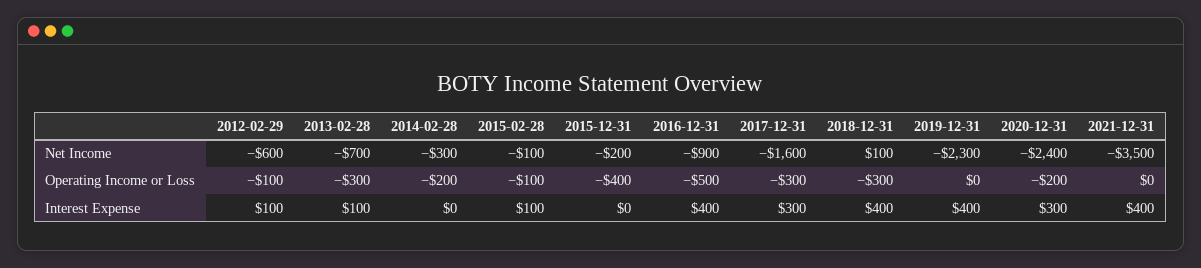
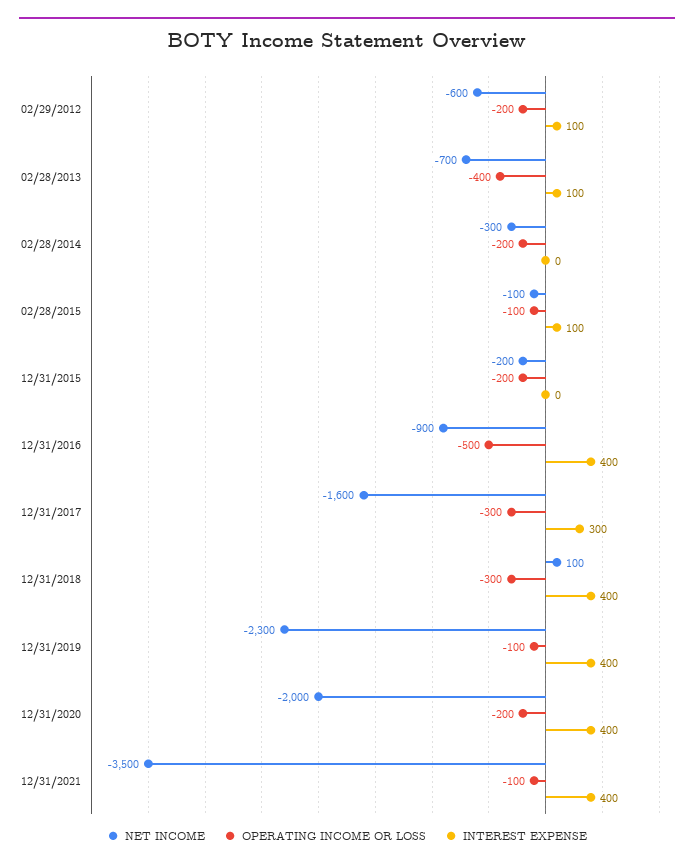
  {
    "Net Income": {
      "2012-02-29": -600,
      "2013-02-28": -700,
      "2014-02-28": -300,
      "2015-02-28": -100,
      "2015-12-31": -200,
      "2016-12-31": -900,
      "2017-12-31": -1600,
      "2018-12-31": 100,
      "2019-12-31": -2300,
-     "2020-12-31": -2400,
+     "2020-12-31": -2000,
      "2021-12-31": -3500
    },
    "Operating Income or Loss": {
-     "2012-02-29": -100,
+     "2012-02-29": -200,
-     "2013-02-28": -300,
+     "2013-02-28": -400,
      "2014-02-28": -200,
      "2015-02-28": -100,
-     "2015-12-31": -400,
+     "2015-12-31": -200,
      "2016-12-31": -500,
      "2017-12-31": -300,
      "2018-12-31": -300,
-     "2019-12-31": 0,
+     "2019-12-31": -100,
      "2020-12-31": -200,
-     "2021-12-31": 0
+     "2021-12-31": -100
    },
    "Interest Expense": {
      "2012-02-29": 100,
      "2013-02-28": 100,
      "2014-02-28": 0,
      "2015-02-28": 100,
      "2015-12-31": 0,
      "2016-12-31": 400,
      "2017-12-31": 300,
      "2018-12-31": 400,
      "2019-12-31": 400,
-     "2020-12-31": 300,
+     "2020-12-31": 400,
      "2021-12-31": 400
    }
  }

